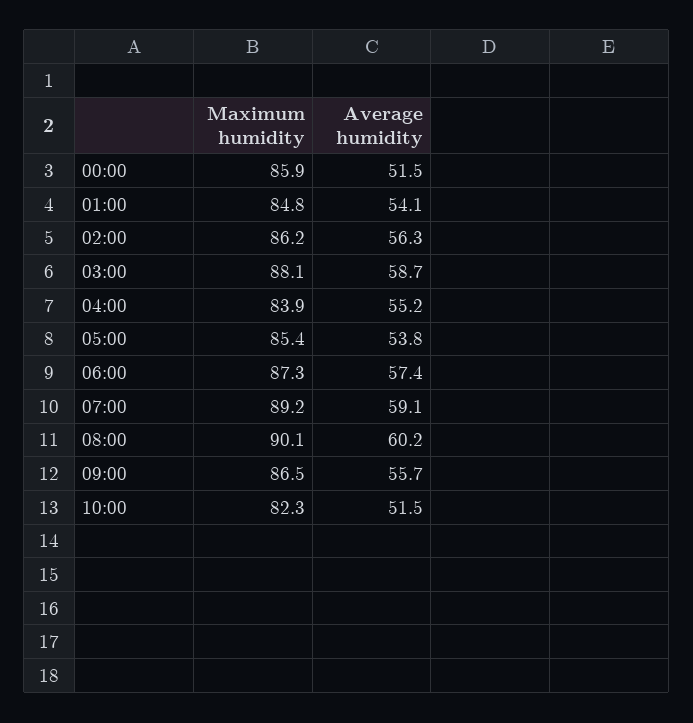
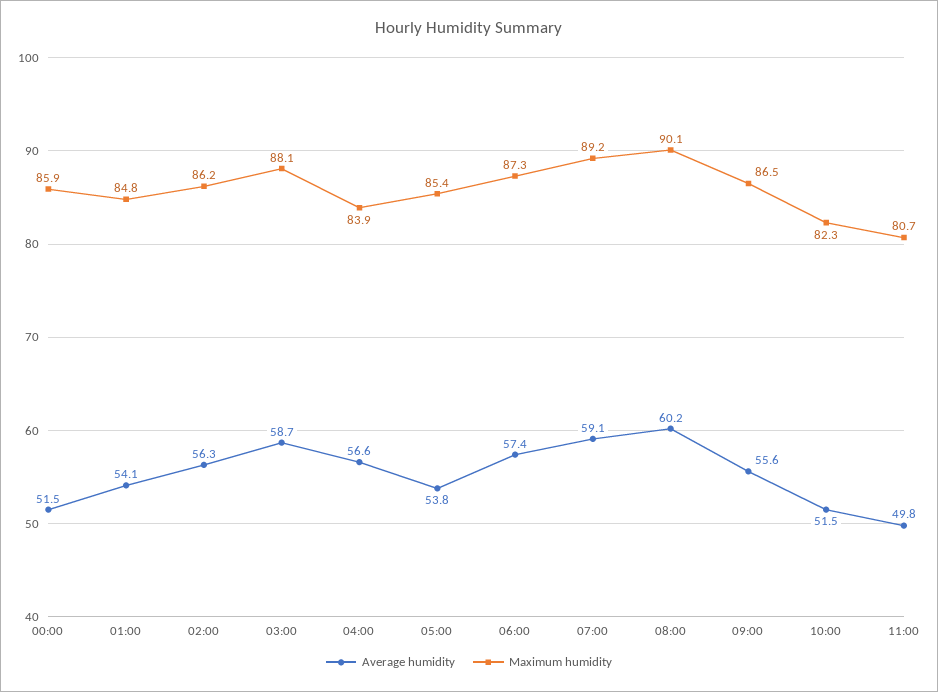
  {
    "Maximum humidity": {
      "00:00": 85.9,
      "01:00": 84.8,
      "02:00": 86.2,
      "03:00": 88.1,
      "04:00": 83.9,
      "05:00": 85.4,
      "06:00": 87.3,
      "07:00": 89.2,
      "08:00": 90.1,
      "09:00": 86.5,
-     "10:00": 82.3
+     "10:00": 82.3,
+     "11:00": 80.7
    },
    "Average humidity": {
      "00:00": 51.5,
      "01:00": 54.1,
      "02:00": 56.3,
      "03:00": 58.7,
-     "04:00": 55.2,
+     "04:00": 56.6,
      "05:00": 53.8,
      "06:00": 57.4,
      "07:00": 59.1,
      "08:00": 60.2,
-     "09:00": 55.7,
+     "09:00": 55.6,
-     "10:00": 51.5
+     "10:00": 51.5,
+     "11:00": 49.8
    }
  }

